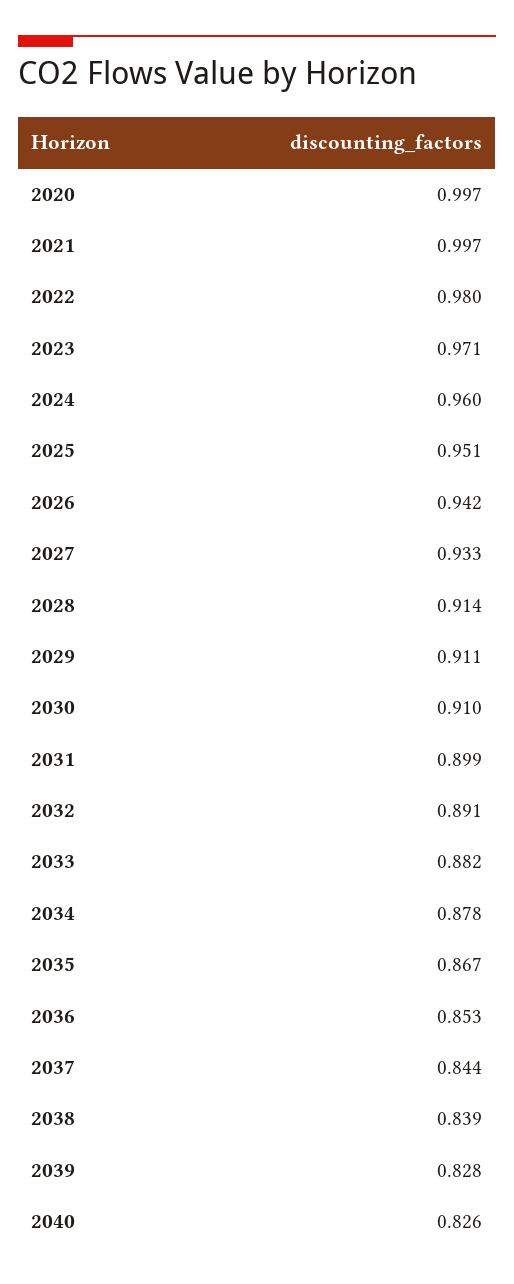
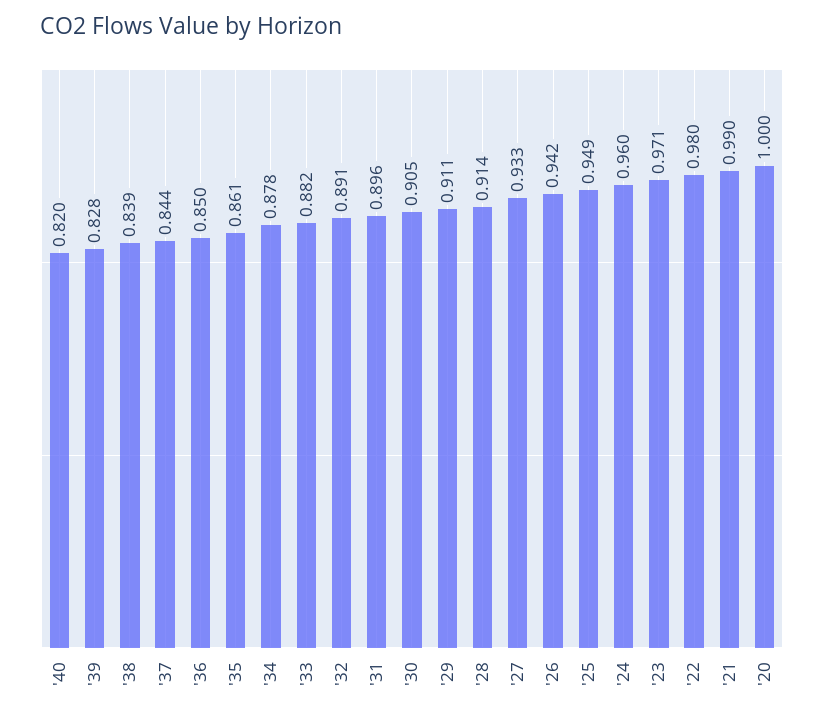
  {
-   "2020": 0.997,
+   "2020": 1,
-   "2021": 0.997,
+   "2021": 0.99,
    "2022": 0.98,
    "2023": 0.971,
    "2024": 0.96,
-   "2025": 0.951,
+   "2025": 0.949,
    "2026": 0.942,
    "2027": 0.933,
    "2028": 0.914,
    "2029": 0.911,
-   "2030": 0.91,
+   "2030": 0.905,
-   "2031": 0.899,
+   "2031": 0.896,
    "2032": 0.891,
    "2033": 0.882,
    "2034": 0.878,
-   "2035": 0.867,
+   "2035": 0.861,
-   "2036": 0.853,
+   "2036": 0.85,
    "2037": 0.844,
    "2038": 0.839,
    "2039": 0.828,
-   "2040": 0.826
+   "2040": 0.82
  }

